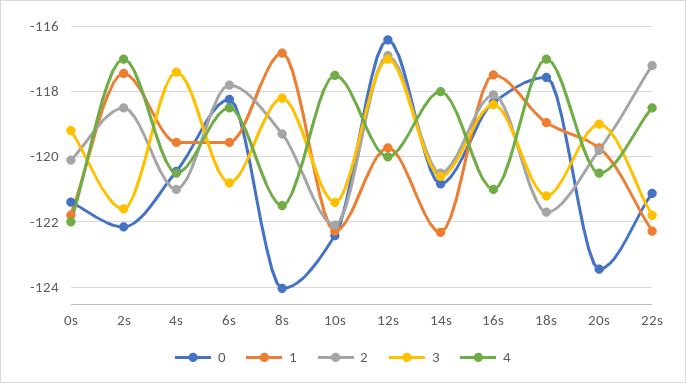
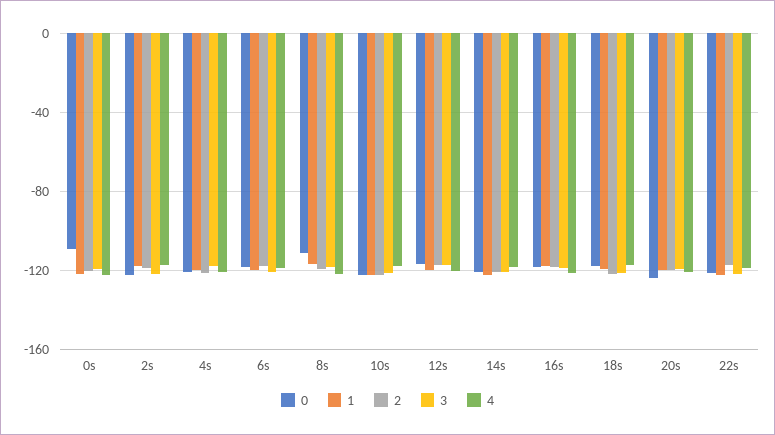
  {
    "0": {
-     "0s": -121.4,
+     "0s": -110,
      "2s": -122.2,
      "4s": -120.4,
      "6s": -118.2,
-     "8s": -124,
+     "8s": -110,
      "10s": -122.4,
      "12s": -116.4,
      "14s": -120.8,
      "16s": -118.4,
      "18s": -117.6,
      "20s": -123.4,
      "22s": -121.2
    },
    "1": {
      "0s": -121.8,
      "2s": -117.4,
      "4s": -119.6,
      "6s": -119.6,
      "8s": -116.8,
      "10s": -122.2,
      "12s": -119.8,
      "14s": -122.4,
      "16s": -117.4,
      "18s": -119,
      "20s": -119.8,
      "22s": -122.2
    },
    "2": {
      "0s": -120.2,
      "2s": -118.6,
      "4s": -121,
      "6s": -117.8,
      "8s": -119.4,
      "10s": -122.2,
      "12s": -117,
      "14s": -120.6,
      "16s": -118.2,
      "18s": -121.8,
      "20s": -119.8,
      "22s": -117.2
    },
    "3": {
      "0s": -119.2,
      "2s": -121.6,
      "4s": -117.4,
      "6s": -120.8,
      "8s": -118.2,
      "10s": -121.4,
      "12s": -117,
      "14s": -120.6,
      "16s": -118.4,
      "18s": -121.2,
      "20s": -119,
      "22s": -121.8
    },
    "4": {
      "0s": -122,
      "2s": -117,
      "4s": -120.6,
      "6s": -118.6,
      "8s": -121.6,
      "10s": -117.6,
      "12s": -120,
      "14s": -118,
      "16s": -121,
      "18s": -117,
      "20s": -120.6,
      "22s": -118.6
    }
  }

